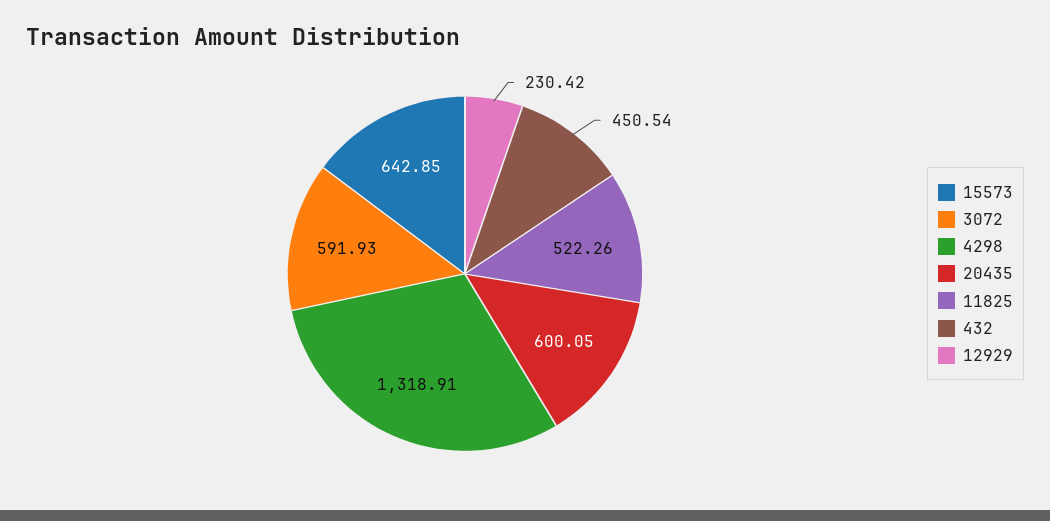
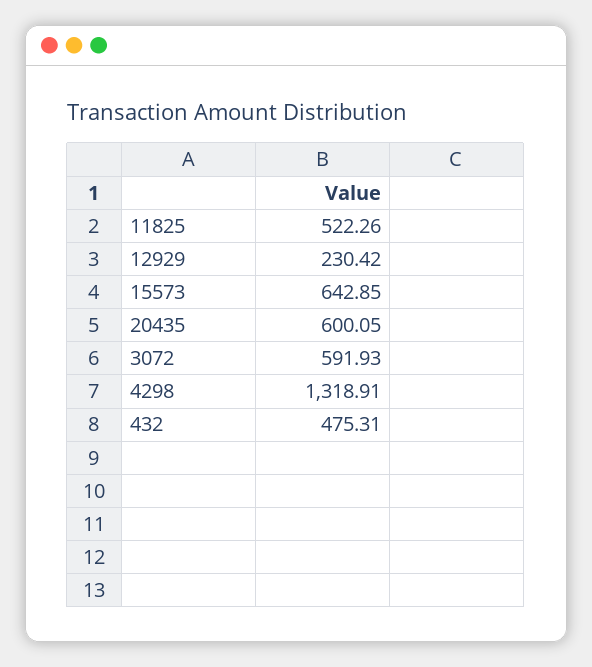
  {
    "15573": 642.85,
    "3072": 591.93,
    "4298": 1318.91,
    "20435": 600.05,
    "11825": 522.26,
-   "432": 450.54,
+   "432": 475.31,
    "12929": 230.42
  }

